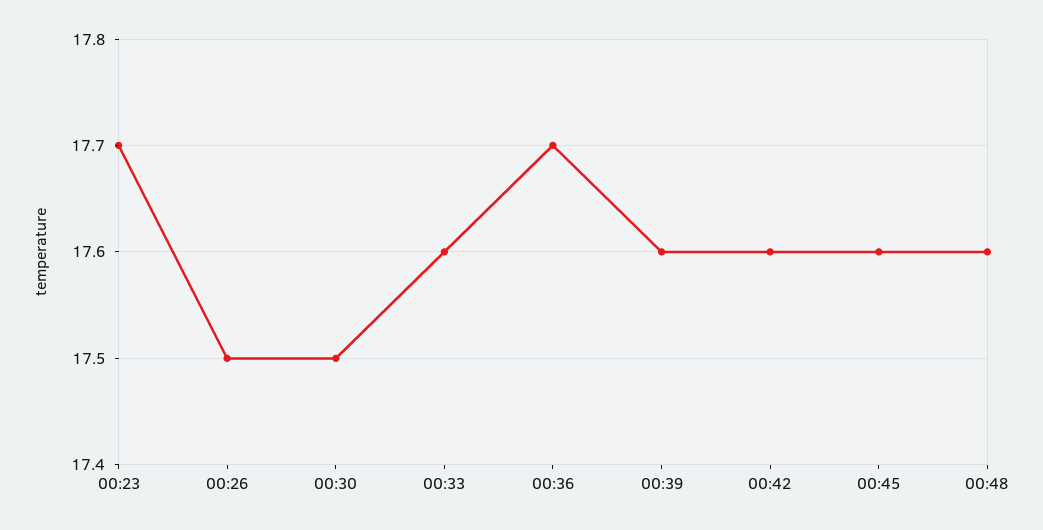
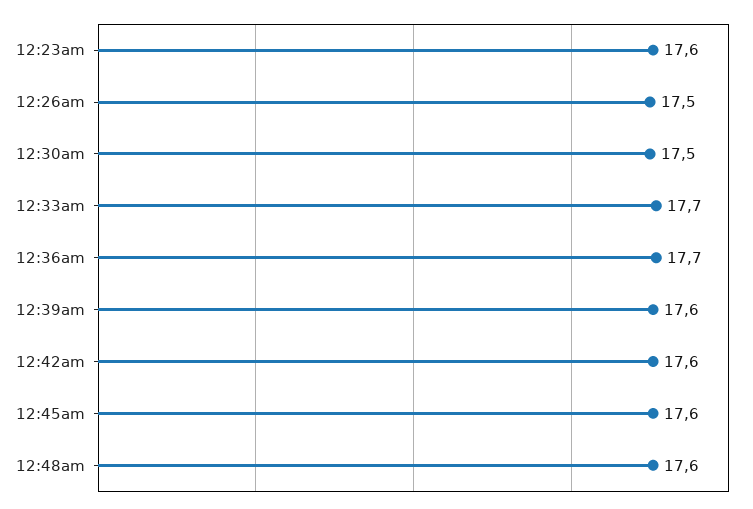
  {
-   "00:23": 17.7,
+   "00:23": 17.6,
    "00:26": 17.5,
    "00:30": 17.5,
-   "00:33": 17.6,
+   "00:33": 17.7,
    "00:36": 17.7,
    "00:39": 17.6,
    "00:42": 17.6,
    "00:45": 17.6,
    "00:48": 17.6
  }

